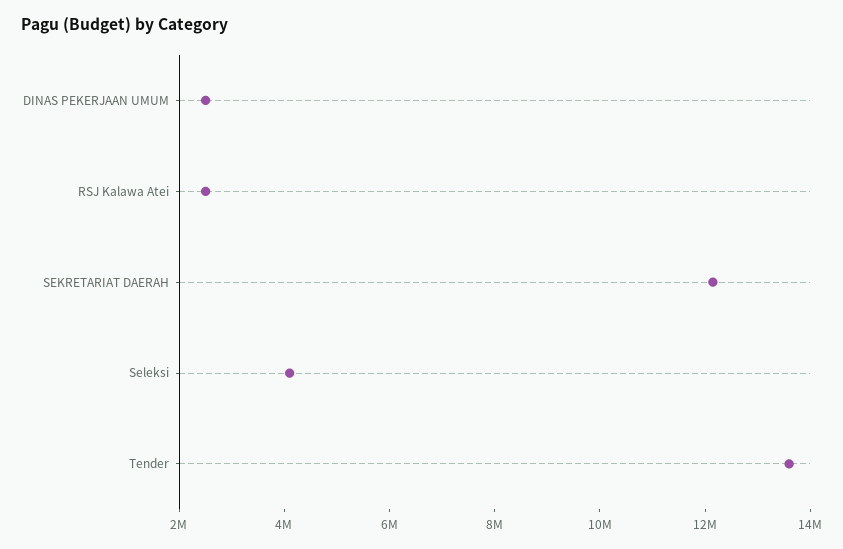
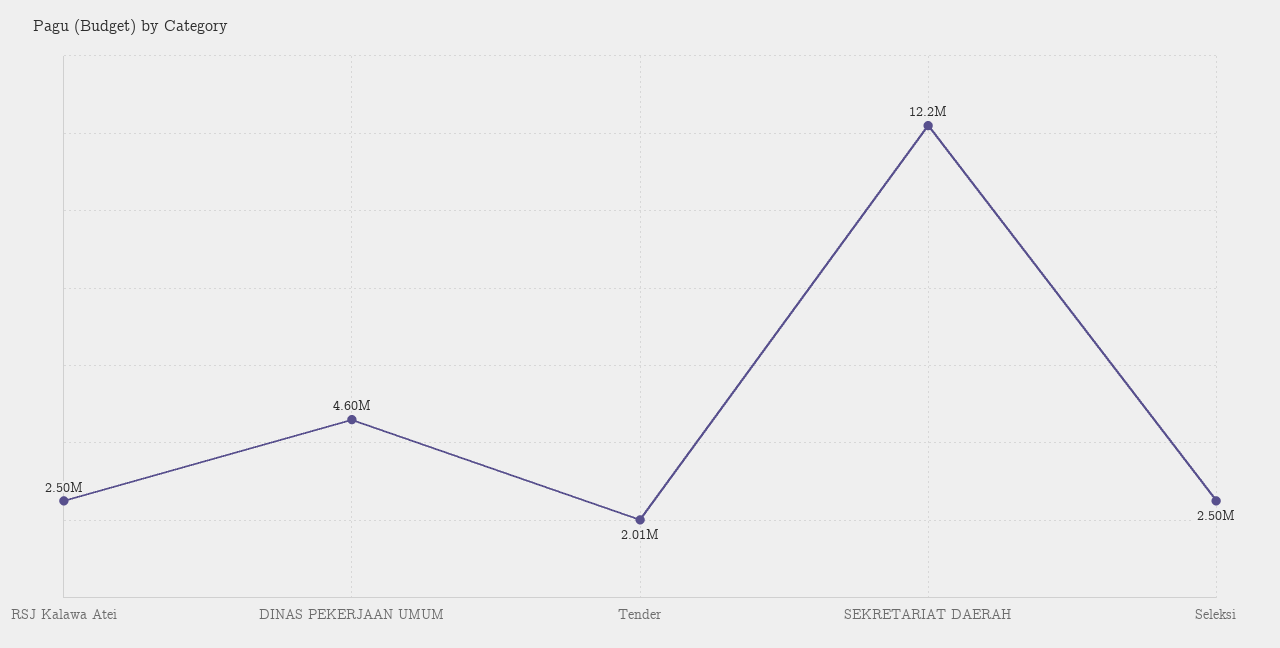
  {
-   "DINAS PEKERJAAN UMUM": 2500000,
+   "DINAS PEKERJAAN UMUM": 4600000,
    "RSJ Kalawa Atei": 2500000,
    "SEKRETARIAT DAERAH": 12200000,
-   "Seleksi": 4000000,
+   "Seleksi": 2500000,
-   "Tender": 13500000
+   "Tender": 2010000
  }

